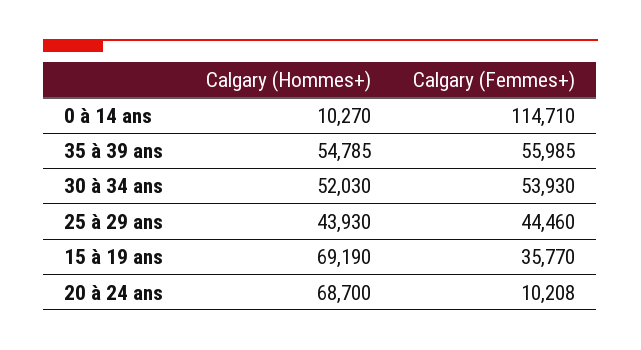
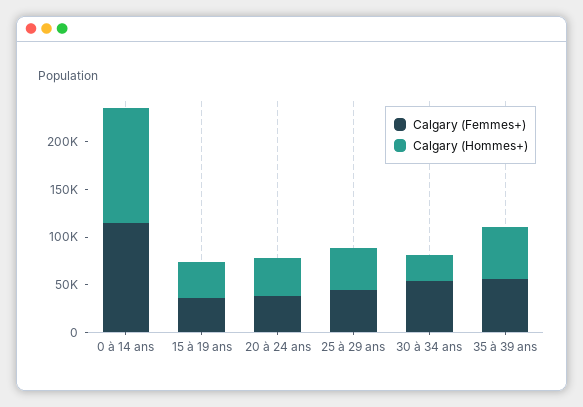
  {
    "Calgary (Hommes+)": {
-     "0 à 14 ans": 10270,
+     "0 à 14 ans": 120000,
      "35 à 39 ans": 54785,
-     "30 à 34 ans": 52030,
+     "30 à 34 ans": 30000,
      "25 à 29 ans": 43930,
-     "15 à 19 ans": 69190,
+     "15 à 19 ans": 40000,
-     "20 à 24 ans": 68700
+     "20 à 24 ans": 40000
    },
    "Calgary (Femmes+)": {
      "0 à 14 ans": 114710,
      "35 à 39 ans": 55985,
      "30 à 34 ans": 53930,
      "25 à 29 ans": 44460,
      "15 à 19 ans": 35770,
-     "20 à 24 ans": 10208
+     "20 à 24 ans": 40000
    }
  }

